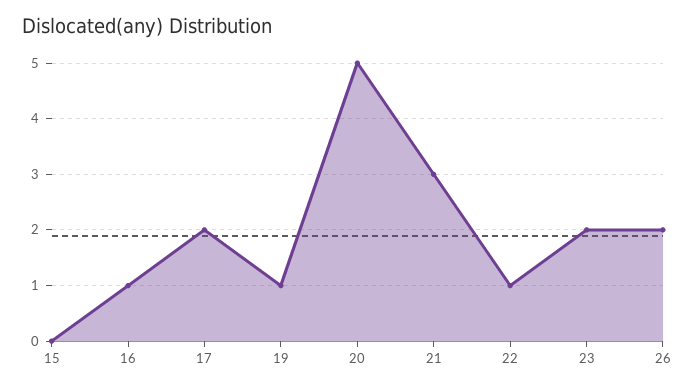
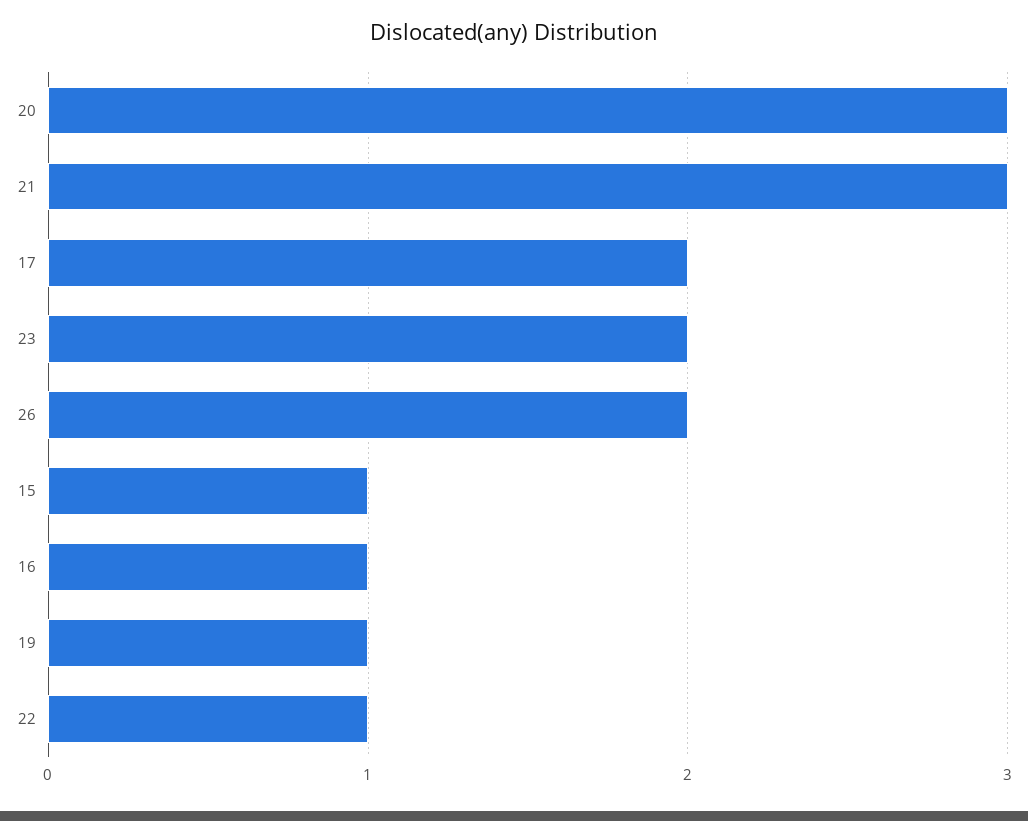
  {
-   "15": 0,
+   "15": 1,
    "16": 1,
    "17": 2,
    "19": 1,
-   "20": 5,
+   "20": 3,
    "21": 3,
    "22": 1,
    "23": 2,
    "26": 2
  }

